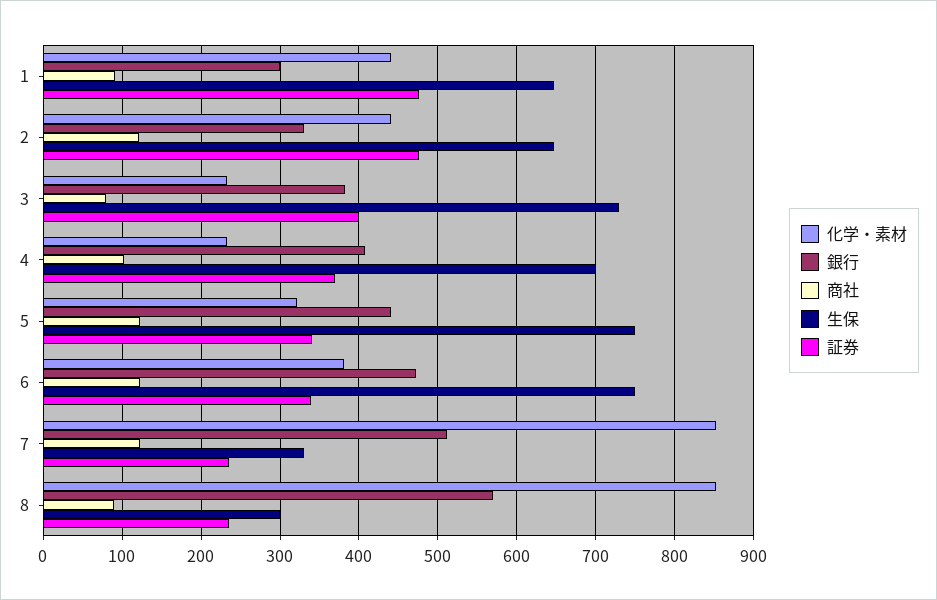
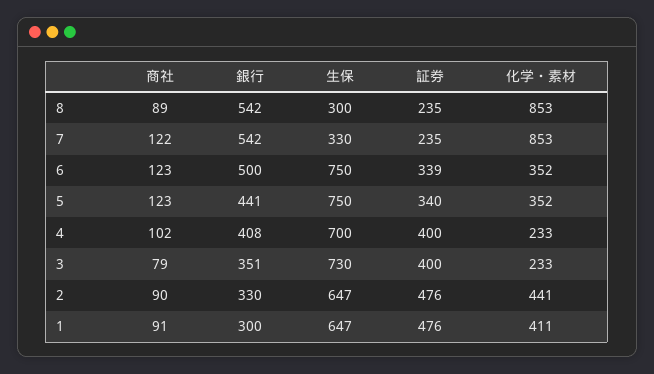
  {
    "化学・素材": {
-     "1": 440,
+     "1": 411,
      "2": 441,
      "3": 233,
      "4": 233,
-     "5": 320,
+     "5": 352,
-     "6": 380,
+     "6": 352,
      "7": 853,
      "8": 853
    },
    "銀行": {
      "1": 300,
      "2": 330,
-     "3": 380,
+     "3": 351,
      "4": 408,
      "5": 441,
-     "6": 470,
+     "6": 500,
-     "7": 510,
+     "7": 542,
-     "8": 570
+     "8": 542
    },
    "商社": {
      "1": 91,
-     "2": 120,
+     "2": 90,
      "3": 79,
      "4": 102,
      "5": 123,
      "6": 123,
      "7": 122,
      "8": 89
    },
    "生保": {
      "1": 647,
      "2": 647,
      "3": 730,
      "4": 700,
      "5": 750,
      "6": 750,
      "7": 330,
      "8": 300
    },
    "証券": {
      "1": 476,
      "2": 476,
      "3": 400,
-     "4": 370,
+     "4": 400,
      "5": 340,
      "6": 339,
      "7": 235,
      "8": 235
    }
  }

